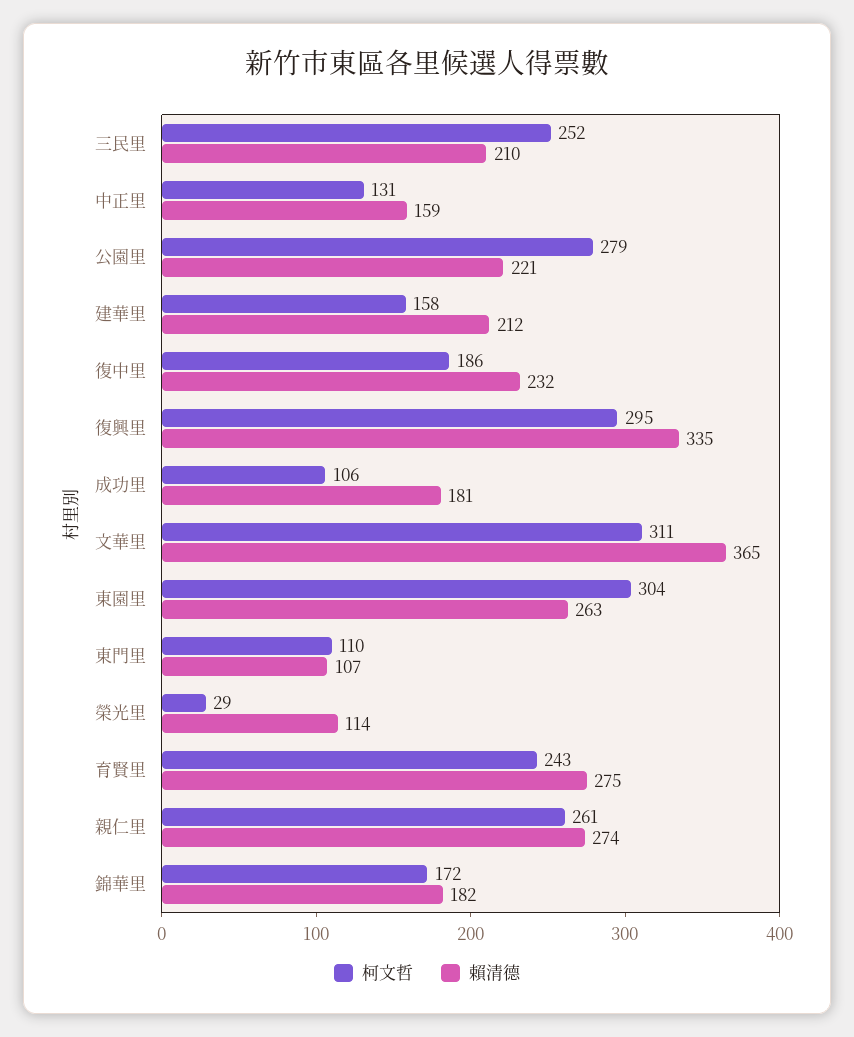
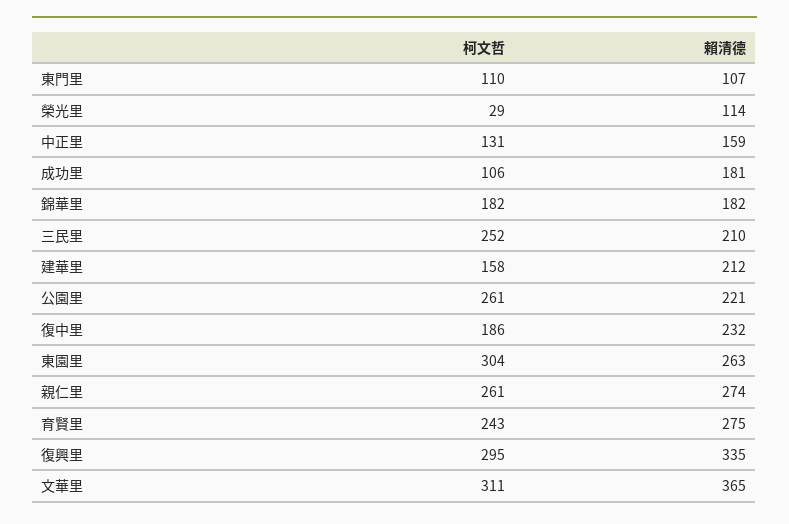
  {
    "柯文哲": {
      "三民里": 252,
      "中正里": 131,
-     "公園里": 279,
+     "公園里": 261,
      "建華里": 158,
      "復中里": 186,
      "復興里": 295,
      "成功里": 106,
      "文華里": 311,
      "東園里": 304,
      "東門里": 110,
      "榮光里": 29,
      "育賢里": 243,
      "親仁里": 261,
-     "錦華里": 172
+     "錦華里": 182
    },
    "賴清德": {
      "三民里": 210,
      "中正里": 159,
      "公園里": 221,
      "建華里": 212,
      "復中里": 232,
      "復興里": 335,
      "成功里": 181,
      "文華里": 365,
      "東園里": 263,
      "東門里": 107,
      "榮光里": 114,
      "育賢里": 275,
      "親仁里": 274,
      "錦華里": 182
    }
  }

